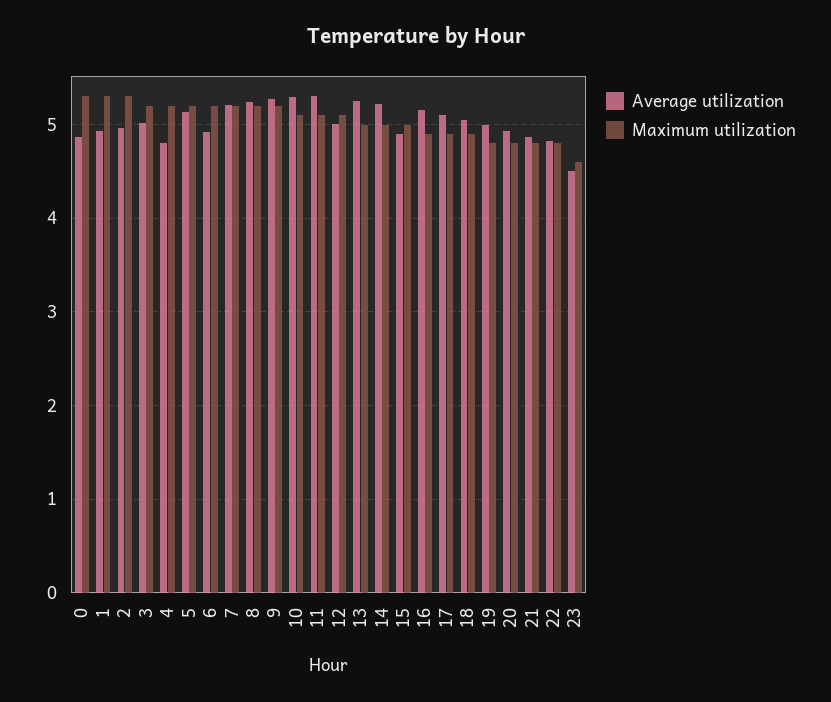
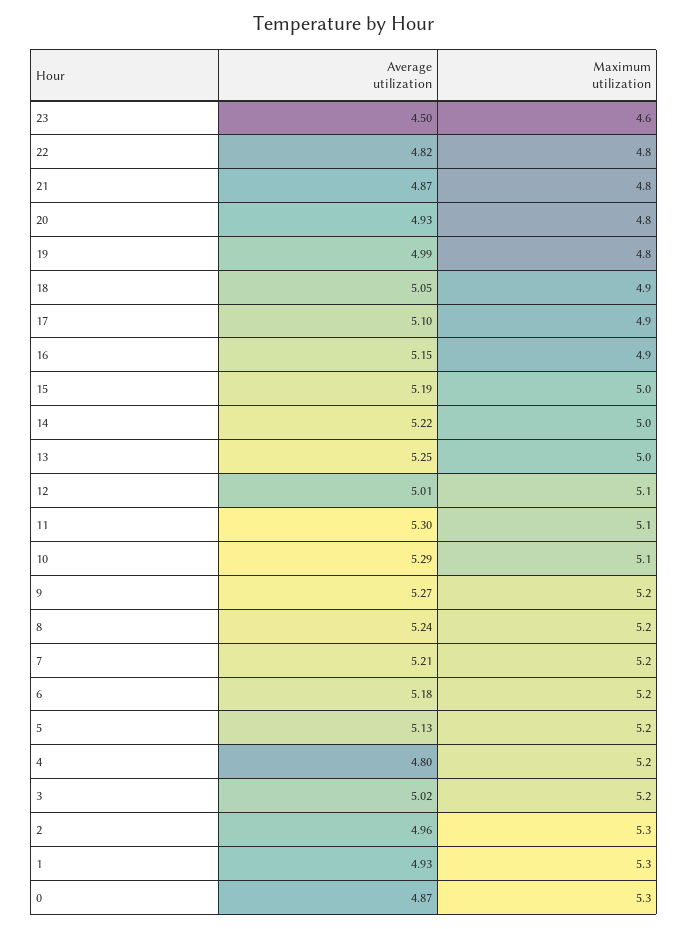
  {
    "Average utilization": {
      "0": 4.87,
      "1": 4.93,
      "2": 4.96,
      "3": 5.02,
      "4": 4.8,
      "5": 5.13,
-     "6": 4.9,
+     "6": 5.18,
      "7": 5.21,
      "8": 5.24,
      "9": 5.27,
      "10": 5.29,
      "11": 5.3,
      "12": 5.01,
      "13": 5.25,
      "14": 5.22,
-     "15": 4.9,
+     "15": 5.19,
      "16": 5.15,
      "17": 5.1,
      "18": 5.05,
      "19": 4.99,
      "20": 4.93,
      "21": 4.87,
      "22": 4.82,
      "23": 4.5
    },
    "Maximum utilization": {
      "0": 5.3,
      "1": 5.3,
      "2": 5.3,
      "3": 5.2,
      "4": 5.2,
      "5": 5.2,
      "6": 5.2,
      "7": 5.2,
      "8": 5.2,
      "9": 5.2,
      "10": 5.1,
      "11": 5.1,
      "12": 5.1,
      "13": 5,
      "14": 5,
      "15": 5,
      "16": 4.9,
      "17": 4.9,
      "18": 4.9,
      "19": 4.8,
      "20": 4.8,
      "21": 4.8,
      "22": 4.8,
      "23": 4.6
    }
  }

